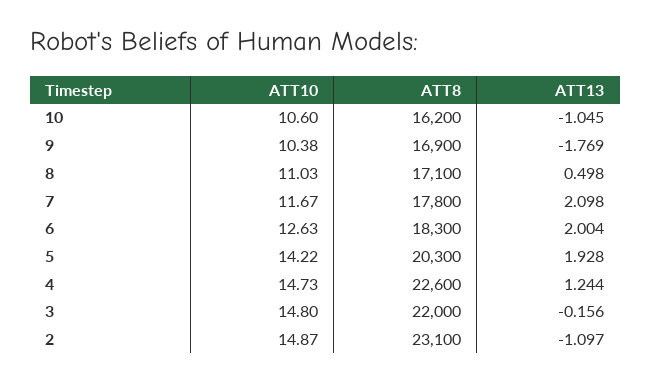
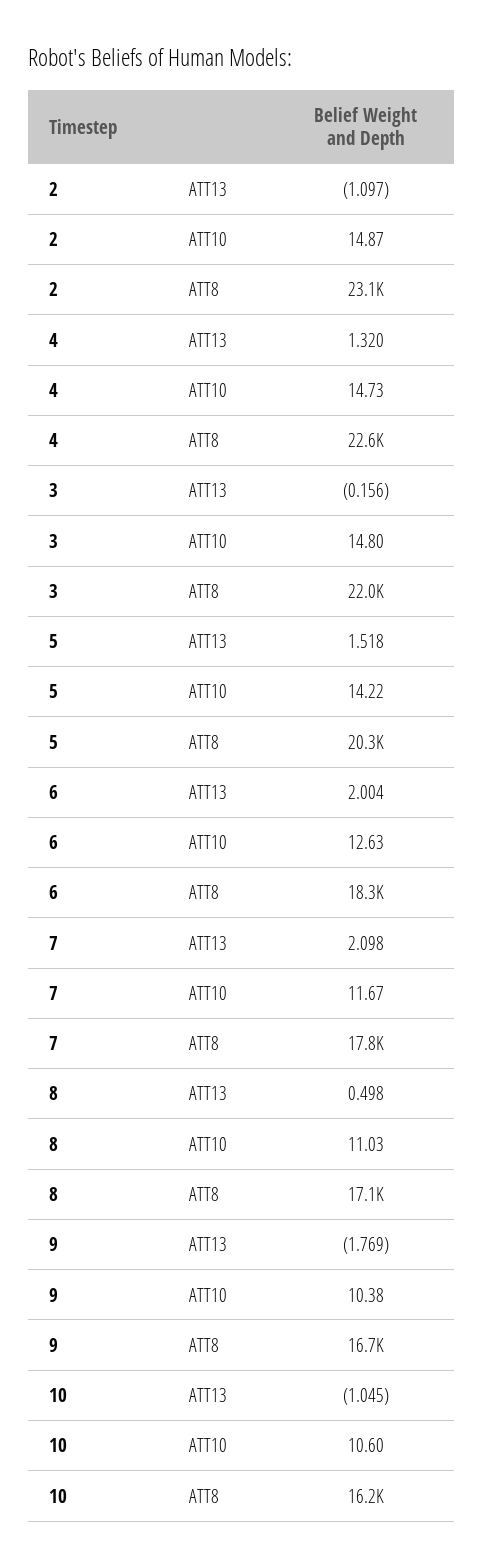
  {
    "ATT10": {
      "10": 10.6,
      "9": 10.38,
      "8": 11.03,
      "7": 11.67,
      "6": 12.63,
      "5": 14.22,
      "4": 14.73,
      "3": 14.8,
      "2": 14.87
    },
    "ATT8": {
      "10": 16200,
-     "9": 16900,
+     "9": 16700,
      "8": 17100,
      "7": 17800,
      "6": 18300,
      "5": 20300,
      "4": 22600,
      "3": 22000,
      "2": 23100
    },
    "ATT13": {
      "10": -1.045,
      "9": -1.769,
      "8": 0.498,
      "7": 2.098,
      "6": 2.004,
-     "5": 1.928,
+     "5": 1.518,
-     "4": 1.244,
+     "4": 1.32,
      "3": -0.156,
      "2": -1.097
    }
  }

